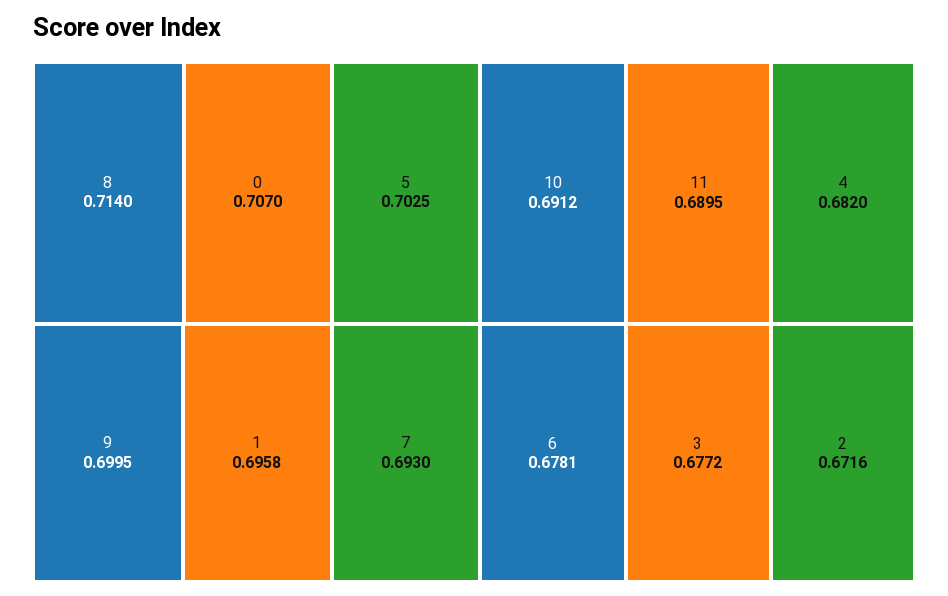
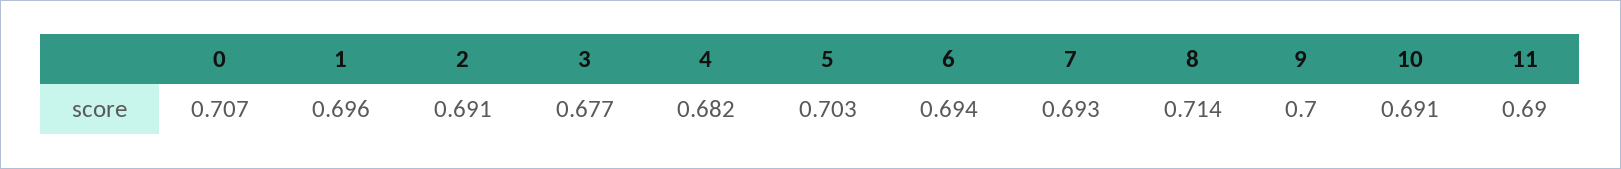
  {
    "8": 0.714,
    "0": 0.707,
    "5": 0.7025,
    "9": 0.6995,
    "1": 0.6958,
    "7": 0.693,
    "10": 0.6912,
    "11": 0.6895,
    "4": 0.682,
-   "6": 0.6781,
+   "6": 0.694,
    "3": 0.6772,
-   "2": 0.6716
+   "2": 0.691
  }

